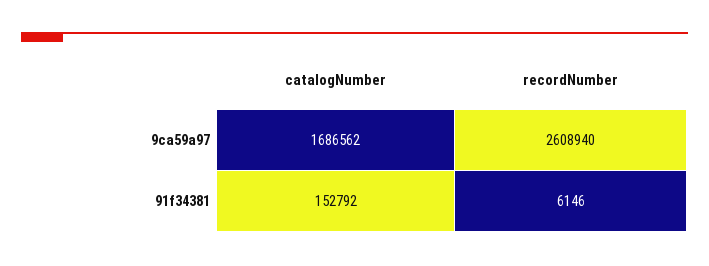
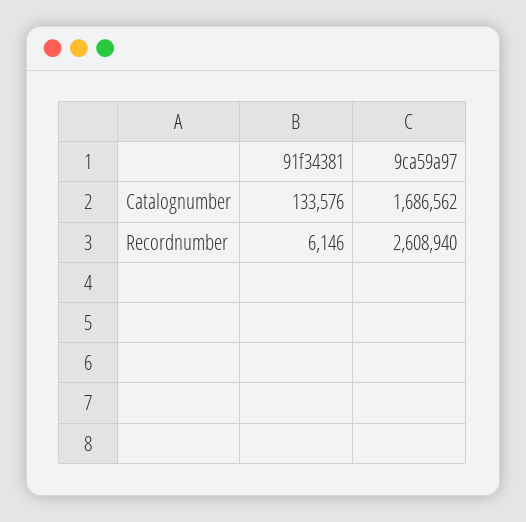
  {
    "catalogNumber": {
      "9ca59a97": 1686562,
-     "91f34381": 152792
+     "91f34381": 133576
    },
    "recordNumber": {
      "9ca59a97": 2608940,
      "91f34381": 6146
    }
  }

